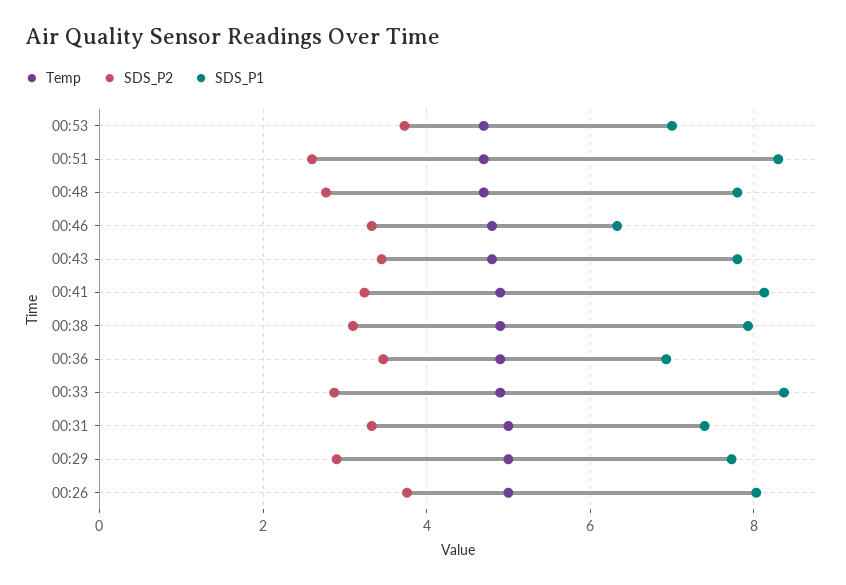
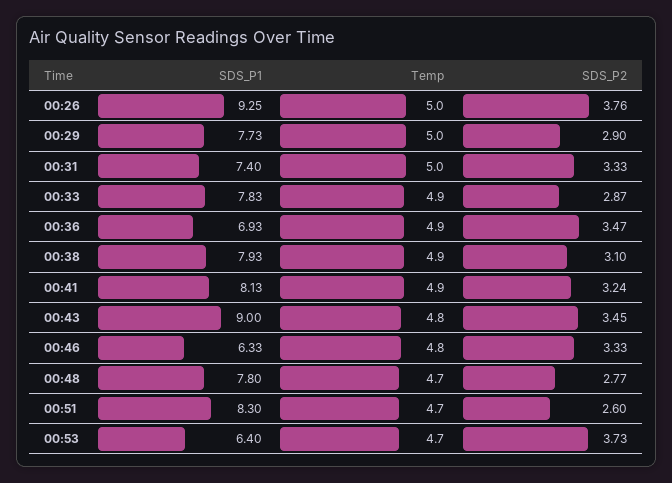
  {
    "Temp": {
      "00:53": 4.7,
      "00:51": 4.7,
      "00:48": 4.7,
      "00:46": 4.8,
      "00:43": 4.8,
      "00:41": 4.9,
      "00:38": 4.9,
      "00:36": 4.9,
      "00:33": 4.9,
      "00:31": 5,
      "00:29": 5,
      "00:26": 5
    },
    "SDS_P2": {
      "00:53": 3.73,
      "00:51": 2.6,
      "00:48": 2.77,
      "00:46": 3.33,
      "00:43": 3.45,
      "00:41": 3.24,
      "00:38": 3.1,
      "00:36": 3.47,
      "00:33": 2.87,
      "00:31": 3.33,
      "00:29": 2.9,
      "00:26": 3.76
    },
    "SDS_P1": {
-     "00:53": 7,
+     "00:53": 6.4,
      "00:51": 8.3,
      "00:48": 7.8,
      "00:46": 6.33,
-     "00:43": 7.8,
+     "00:43": 9,
      "00:41": 8.13,
      "00:38": 7.93,
      "00:36": 6.93,
-     "00:33": 8.4,
+     "00:33": 7.83,
      "00:31": 7.4,
      "00:29": 7.73,
-     "00:26": 8
+     "00:26": 9.25
    }
  }

